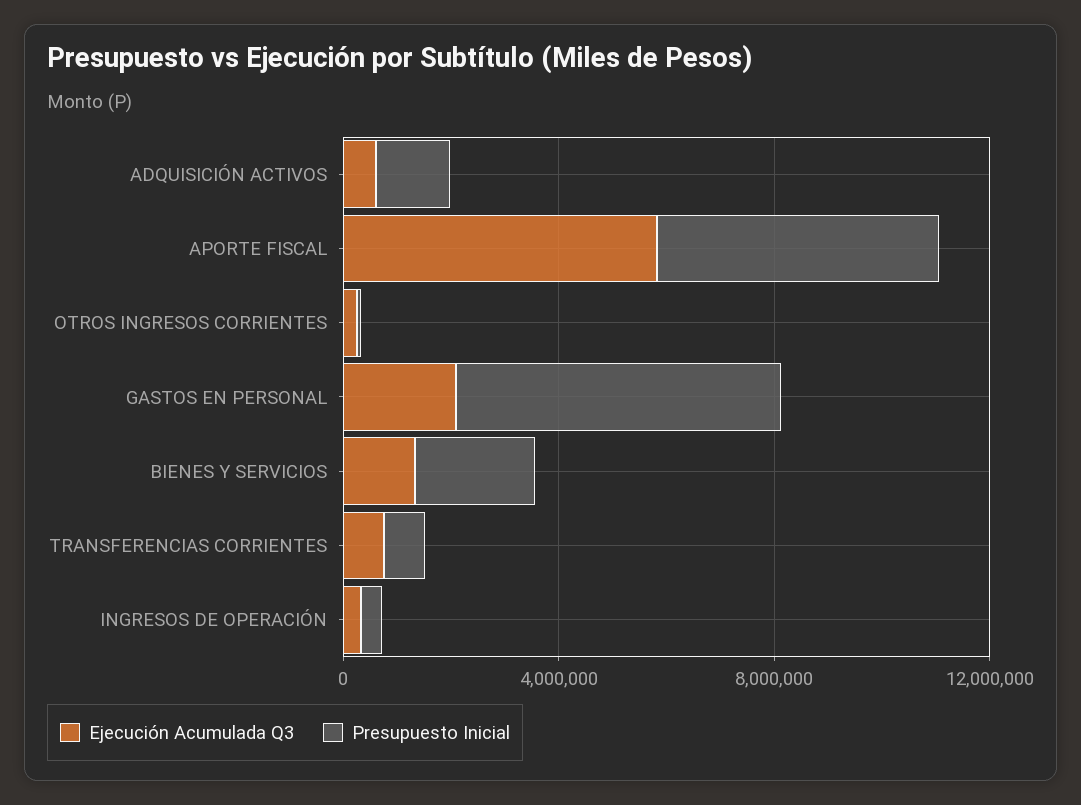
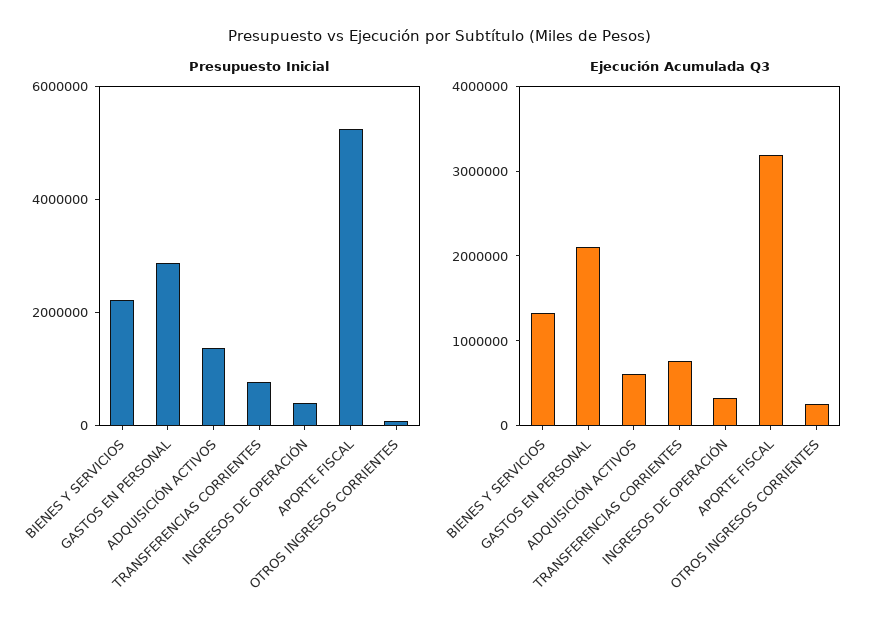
  {
    "Ejecución Acumulada Q3": {
      "ADQUISICIÓN ACTIVOS": 600000,
-     "APORTE FISCAL": 6000000,
+     "APORTE FISCAL": 3200000,
      "OTROS INGRESOS CORRIENTES": 200000,
      "GASTOS EN PERSONAL": 2200000,
      "BIENES Y SERVICIOS": 1400000,
      "TRANSFERENCIAS CORRIENTES": 800000,
      "INGRESOS DE OPERACIÓN": 400000
    },
    "Presupuesto Inicial": {
      "ADQUISICIÓN ACTIVOS": 1500000,
      "APORTE FISCAL": 5000000,
      "OTROS INGRESOS CORRIENTES": 0,
-     "GASTOS EN PERSONAL": 6000000,
+     "GASTOS EN PERSONAL": 3000000,
      "BIENES Y SERVICIOS": 2000000,
      "TRANSFERENCIAS CORRIENTES": 1000000,
      "INGRESOS DE OPERACIÓN": 500000
    }
  }

